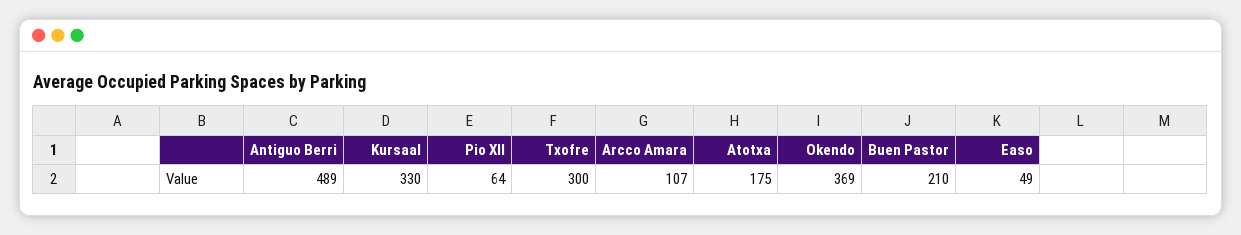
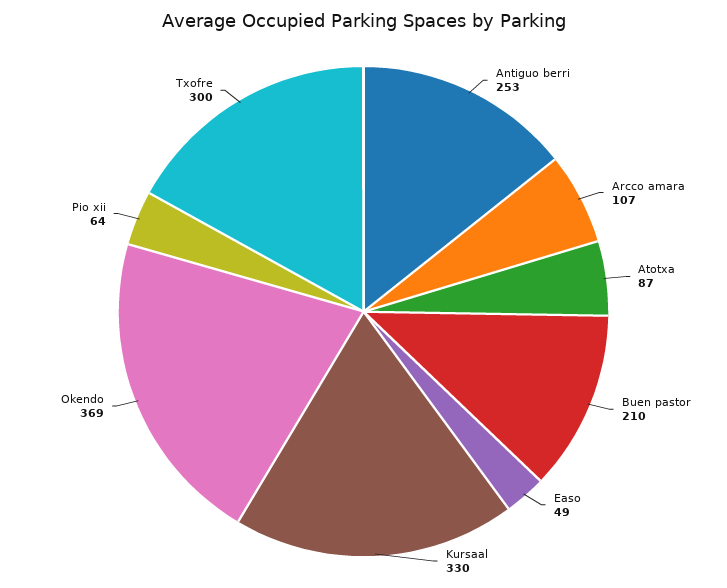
  {
-   "Antiguo Berri": 489,
+   "Antiguo Berri": 253,
    "Kursaal": 330,
    "Pio XII": 64,
    "Txofre": 300,
    "Arcco Amara": 107,
-   "Atotxa": 175,
+   "Atotxa": 87,
    "Okendo": 369,
    "Buen Pastor": 210,
    "Easo": 49
  }

